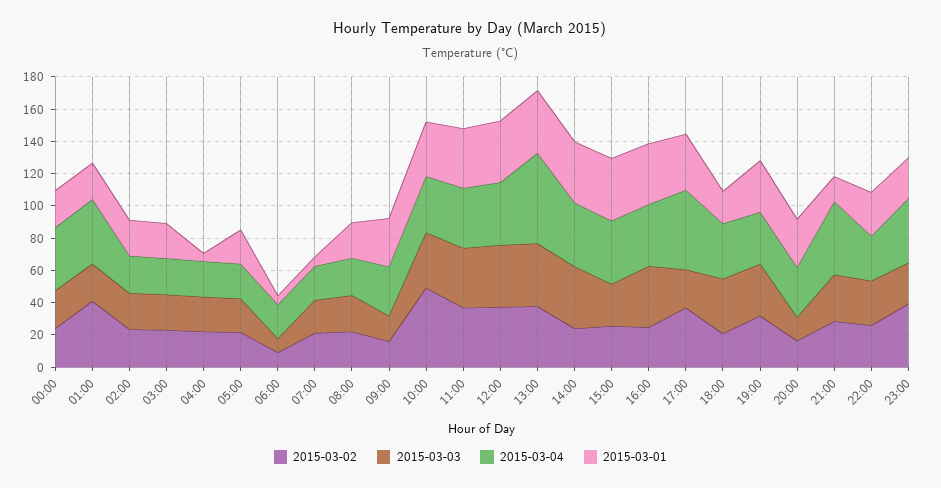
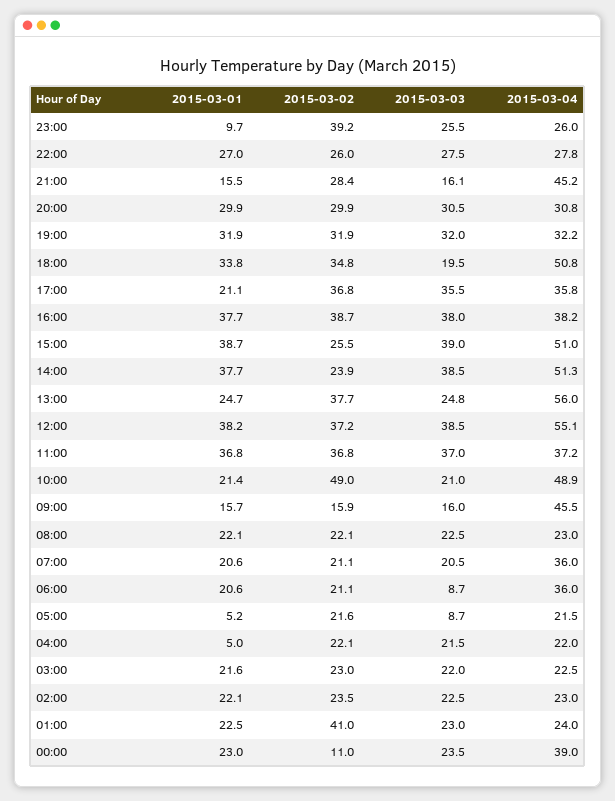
  {
    "2015-03-02": {
-     "00:00": 25,
+     "00:00": 11,
      "01:00": 41,
      "02:00": 23.5,
      "03:00": 23,
      "04:00": 22.1,
      "05:00": 21.6,
-     "06:00": 10,
+     "06:00": 21.1,
      "07:00": 21.1,
      "08:00": 22.1,
      "09:00": 15.9,
      "10:00": 49,
      "11:00": 36.8,
      "12:00": 37.2,
      "13:00": 37.7,
      "14:00": 23.9,
      "15:00": 25.5,
-     "16:00": 25,
+     "16:00": 38.7,
      "17:00": 36.8,
-     "18:00": 20,
+     "18:00": 34.8,
      "19:00": 31.9,
-     "20:00": 15,
+     "20:00": 29.9,
      "21:00": 28.4,
      "22:00": 26,
      "23:00": 39.2
    },
    "2015-03-03": {
      "00:00": 23.5,
      "01:00": 23,
      "02:00": 22.5,
      "03:00": 22,
      "04:00": 21.5,
-     "05:00": 20,
+     "05:00": 8.7,
      "06:00": 8.7,
      "07:00": 20.5,
      "08:00": 22.5,
      "09:00": 16,
-     "10:00": 35,
+     "10:00": 21,
      "11:00": 37,
      "12:00": 38.5,
-     "13:00": 40,
+     "13:00": 24.8,
      "14:00": 38.5,
-     "15:00": 25,
+     "15:00": 39,
      "16:00": 38,
-     "17:00": 25,
+     "17:00": 35.5,
-     "18:00": 35,
+     "18:00": 19.5,
      "19:00": 32,
-     "20:00": 15,
+     "20:00": 30.5,
-     "21:00": 30,
+     "21:00": 16.1,
      "22:00": 27.5,
      "23:00": 25.5
    },
    "2015-03-04": {
      "00:00": 39,
-     "01:00": 40,
+     "01:00": 24,
      "02:00": 23,
      "03:00": 22.5,
      "04:00": 22,
      "05:00": 21.5,
-     "06:00": 20,
+     "06:00": 36,
-     "07:00": 20,
+     "07:00": 36,
      "08:00": 23,
-     "09:00": 30,
+     "09:00": 45.5,
-     "10:00": 35,
+     "10:00": 48.9,
      "11:00": 37.2,
-     "12:00": 40,
+     "12:00": 55.1,
      "13:00": 56,
-     "14:00": 40,
+     "14:00": 51.3,
-     "15:00": 40,
+     "15:00": 51,
      "16:00": 38.2,
-     "17:00": 50,
+     "17:00": 35.8,
-     "18:00": 35,
+     "18:00": 50.8,
      "19:00": 32.2,
      "20:00": 30.8,
      "21:00": 45.2,
      "22:00": 27.8,
-     "23:00": 40
+     "23:00": 26
    },
    "2015-03-01": {
      "00:00": 23,
      "01:00": 22.5,
      "02:00": 22.1,
      "03:00": 21.6,
      "04:00": 5,
-     "05:00": 20,
+     "05:00": 5.2,
-     "06:00": 5,
+     "06:00": 20.6,
-     "07:00": 5,
+     "07:00": 20.6,
      "08:00": 22.1,
-     "09:00": 30,
+     "09:00": 15.7,
-     "10:00": 35,
+     "10:00": 21.4,
      "11:00": 36.8,
      "12:00": 38.2,
-     "13:00": 40,
+     "13:00": 24.7,
      "14:00": 37.7,
      "15:00": 38.7,
      "16:00": 37.7,
-     "17:00": 35,
+     "17:00": 21.1,
-     "18:00": 20,
+     "18:00": 33.8,
      "19:00": 31.9,
      "20:00": 29.9,
      "21:00": 15.5,
      "22:00": 27,
-     "23:00": 25
+     "23:00": 9.7
    }
  }

